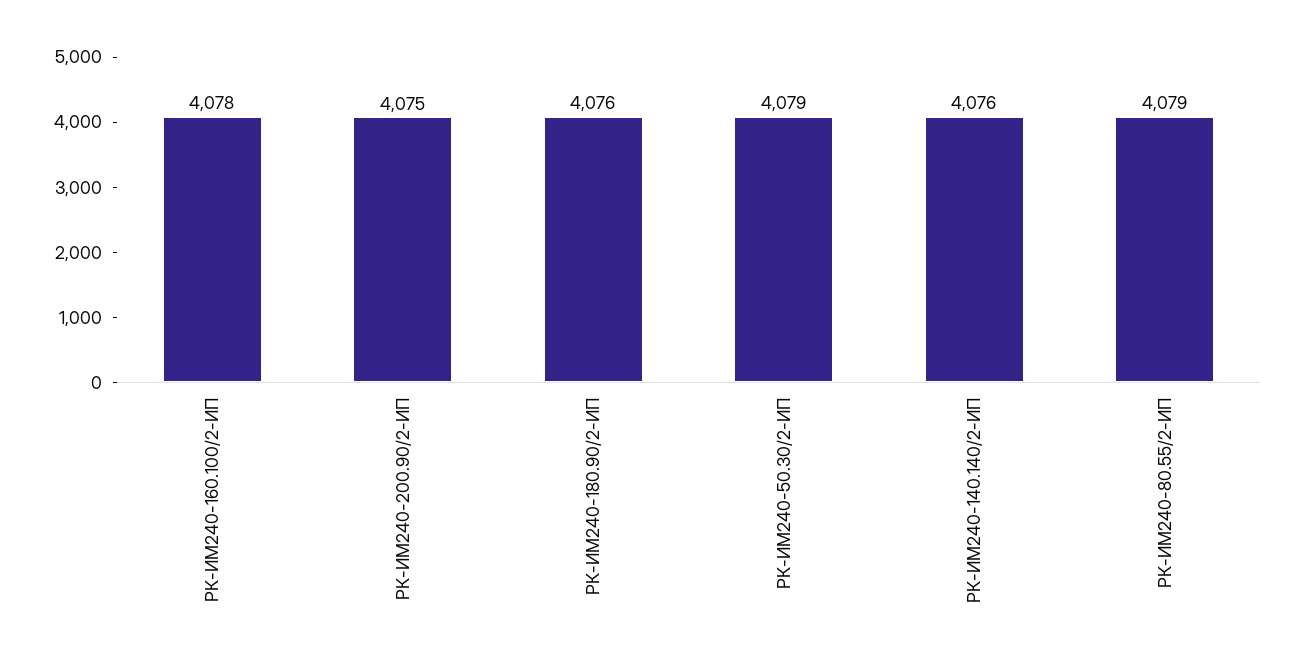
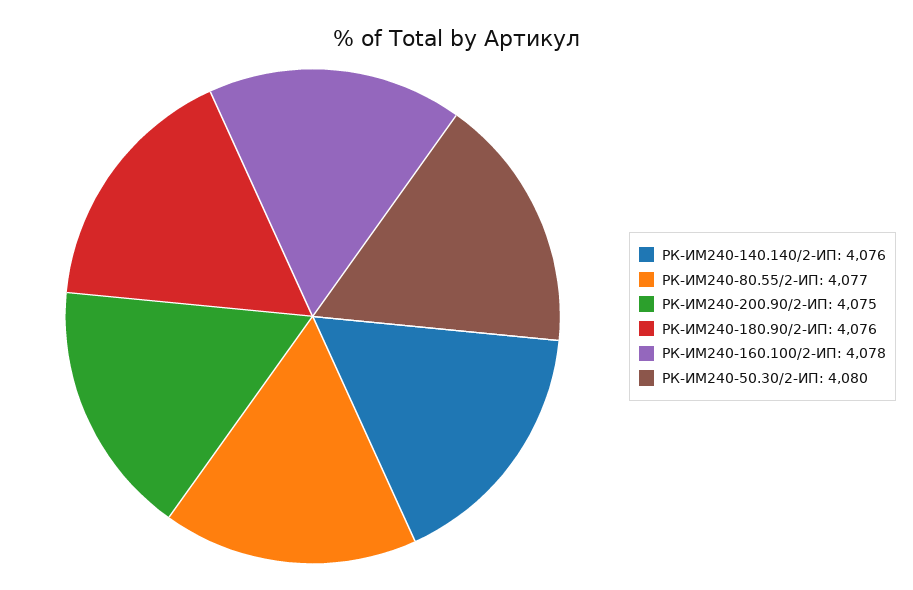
  {
    "РК-ИМ240-160.100/2-ИП": 4078,
    "РК-ИМ240-200.90/2-ИП": 4075,
    "РК-ИМ240-180.90/2-ИП": 4076,
-   "РК-ИМ240-50.30/2-ИП": 4079,
+   "РК-ИМ240-50.30/2-ИП": 4080,
    "РК-ИМ240-140.140/2-ИП": 4076,
-   "РК-ИМ240-80.55/2-ИП": 4079
+   "РК-ИМ240-80.55/2-ИП": 4077
  }

